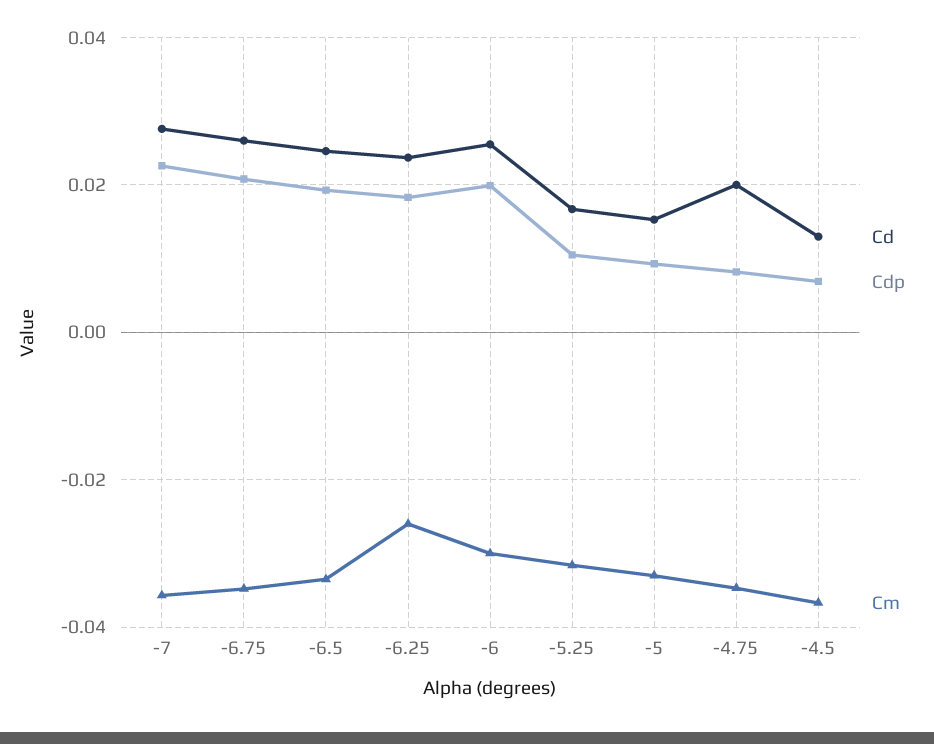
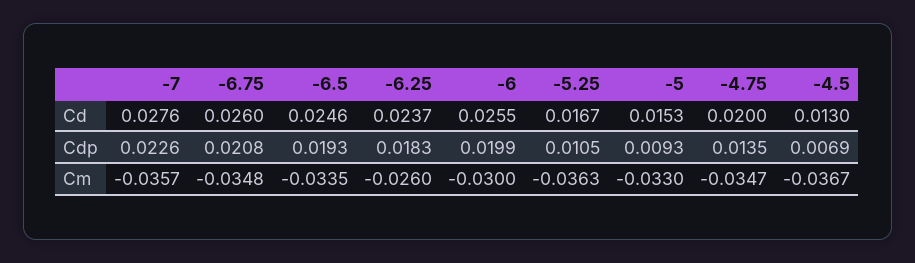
  {
    "Cd": {
      "-7": 0.0276,
      "-6.75": 0.026,
      "-6.5": 0.0246,
      "-6.25": 0.0237,
      "-6": 0.0255,
      "-5.25": 0.0167,
      "-5": 0.0153,
      "-4.75": 0.02,
      "-4.5": 0.013
    },
    "Cdp": {
      "-7": 0.0226,
      "-6.75": 0.0208,
      "-6.5": 0.0193,
      "-6.25": 0.0183,
      "-6": 0.0199,
      "-5.25": 0.0105,
      "-5": 0.0093,
-     "-4.75": 0.008,
+     "-4.75": 0.0135,
      "-4.5": 0.0069
    },
    "Cm": {
      "-7": -0.0357,
      "-6.75": -0.0348,
      "-6.5": -0.0335,
      "-6.25": -0.026,
      "-6": -0.03,
-     "-5.25": -0.032,
+     "-5.25": -0.0363,
      "-5": -0.033,
      "-4.75": -0.0347,
      "-4.5": -0.0367
    }
  }

